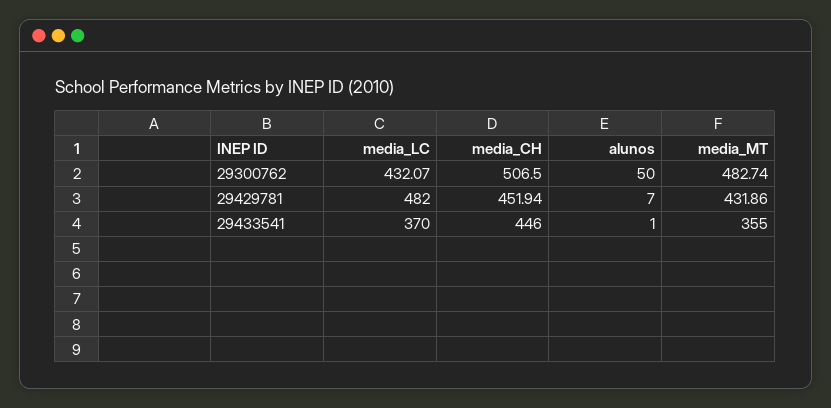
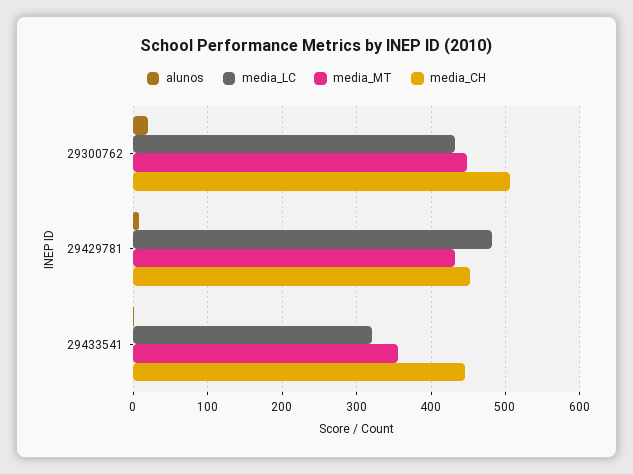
  {
    "media_LC": {
      "29300762": 432.07,
      "29429781": 482,
-     "29433541": 370
+     "29433541": 320
    },
    "media_CH": {
      "29300762": 506.5,
      "29429781": 451.94,
      "29433541": 446
    },
    "alunos": {
-     "29300762": 50,
+     "29300762": 20,
      "29429781": 7,
      "29433541": 1
    },
    "media_MT": {
-     "29300762": 482.74,
+     "29300762": 450,
      "29429781": 431.86,
      "29433541": 355
    }
  }

